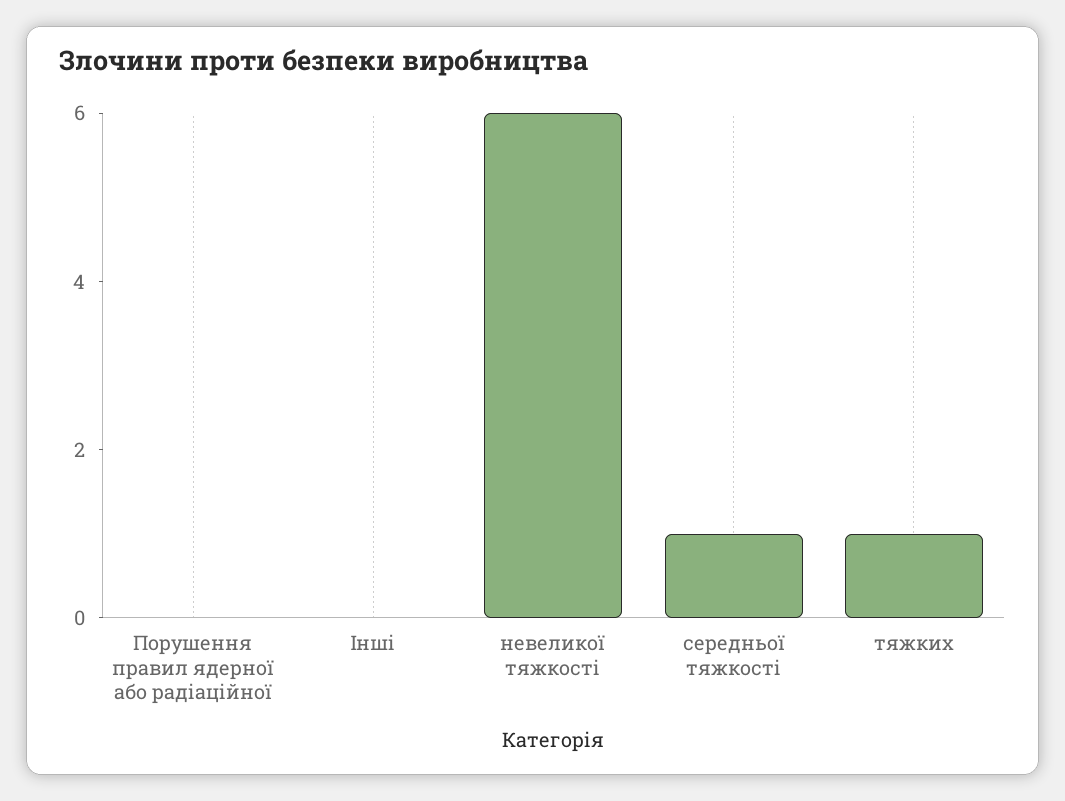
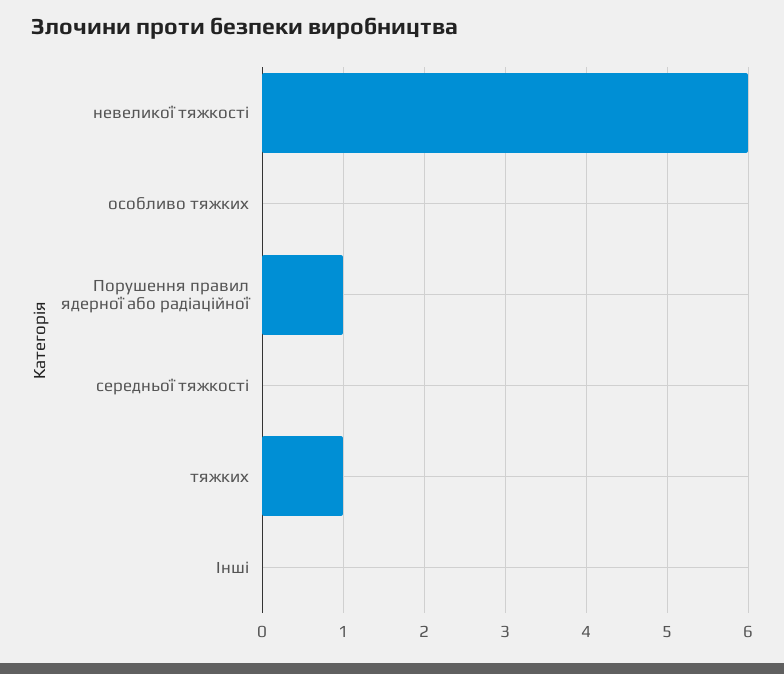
  {
-   "Порушення правил ядерної або радіаційної": 0,
+   "Порушення правил ядерної або радіаційної": 1,
    "Інші": 0,
    "невеликої тяжкості": 6,
-   "середньої тяжкості": 1,
+   "середньої тяжкості": 0,
-   "тяжких": 1
+   "тяжких": 1,
+   "особливо тяжких": 0
  }

